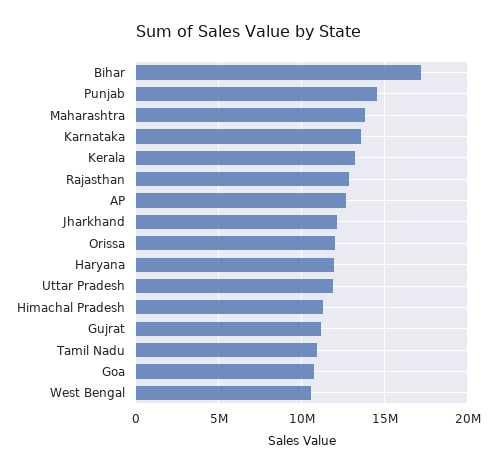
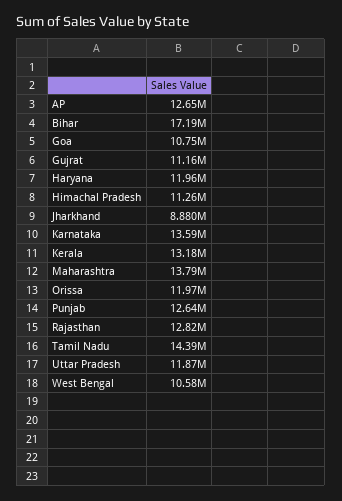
  {
    "Bihar": 17190000,
-   "Punjab": 14500000,
+   "Punjab": 12640000,
    "Maharashtra": 13790000,
    "Karnataka": 13590000,
    "Kerala": 13180000,
    "Rajasthan": 12820000,
    "AP": 12650000,
-   "Jharkhand": 12000000,
+   "Jharkhand": 8880000,
    "Orissa": 11970000,
    "Haryana": 11960000,
    "Uttar Pradesh": 11870000,
    "Himachal Pradesh": 11260000,
    "Gujrat": 11160000,
-   "Tamil Nadu": 11000000,
+   "Tamil Nadu": 14390000,
    "Goa": 10750000,
    "West Bengal": 10580000
  }

